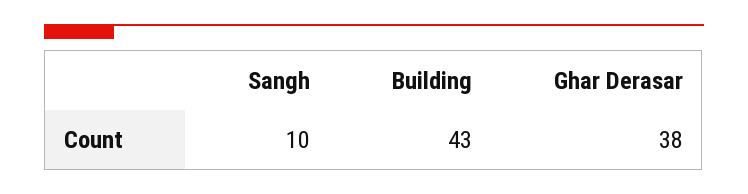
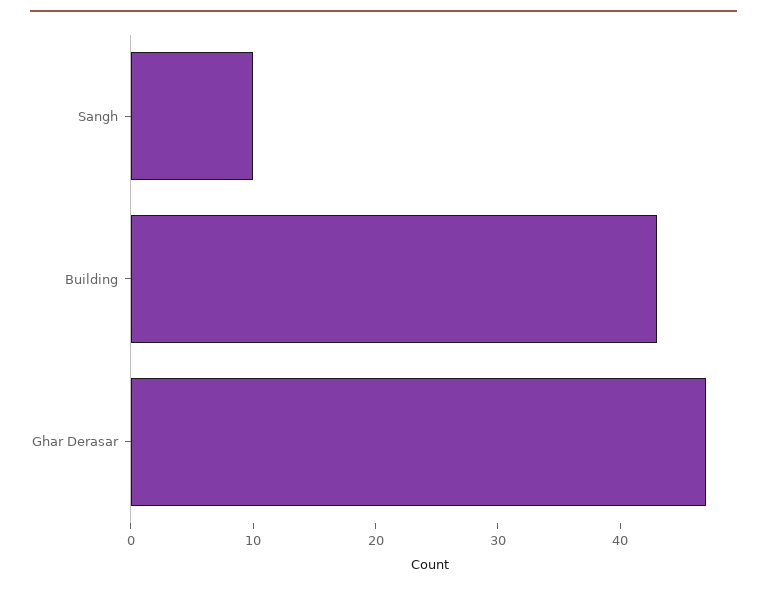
  {
    "Sangh": 10,
    "Building": 43,
-   "Ghar Derasar": 38
+   "Ghar Derasar": 47
  }

